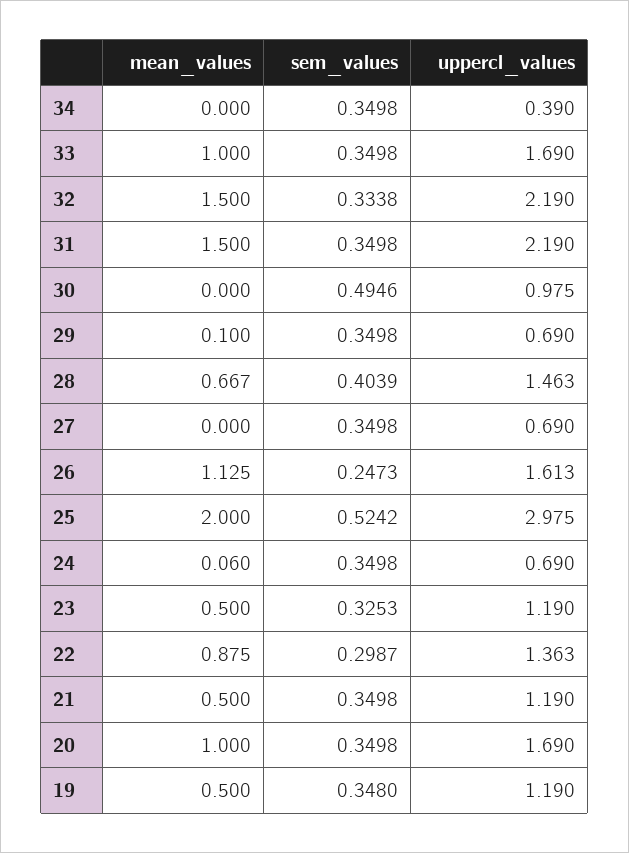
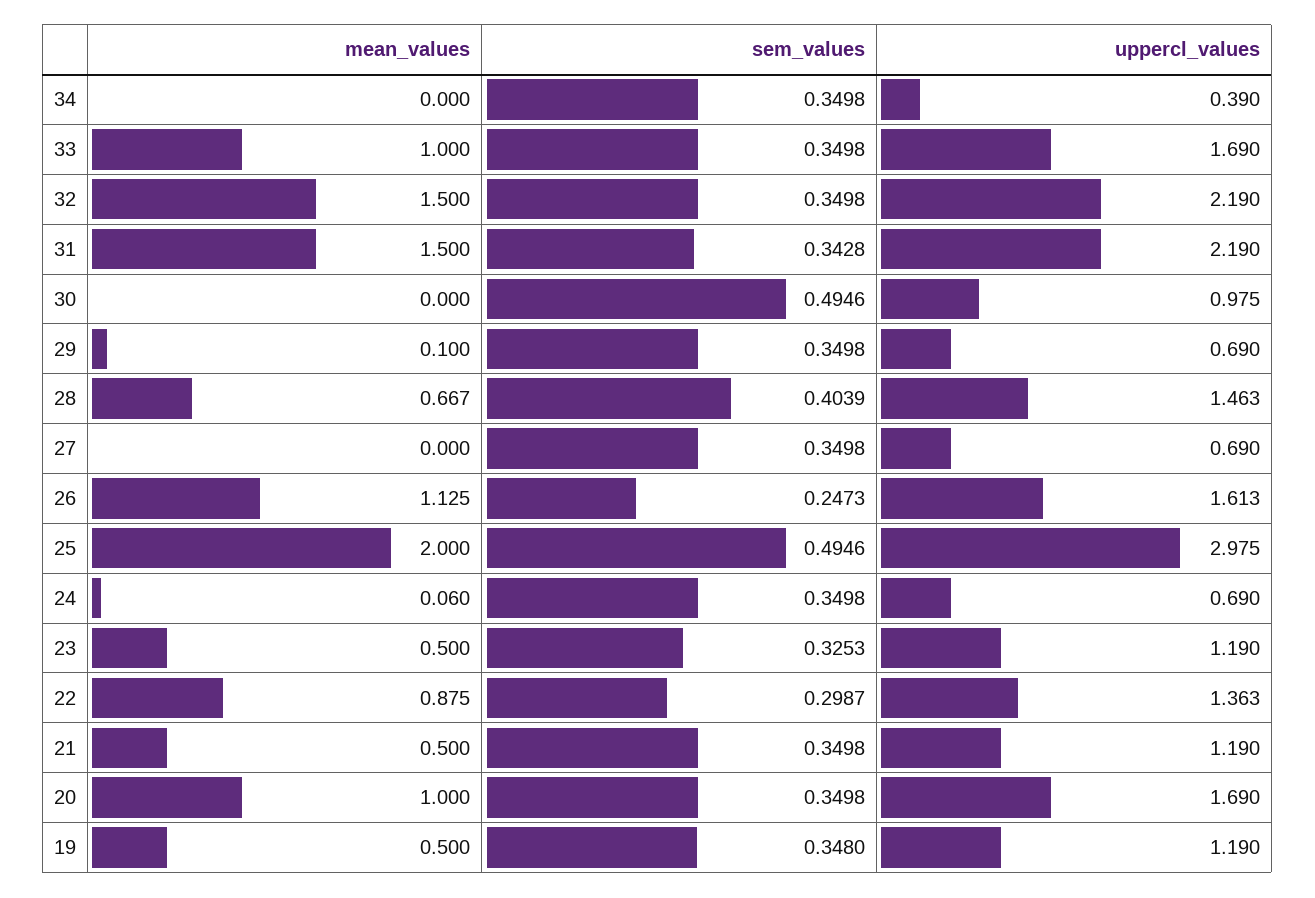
  {
    "mean_values": {
      "34": 0,
      "33": 1,
      "32": 1.5,
      "31": 1.5,
      "30": 0,
      "29": 0.1,
      "28": 0.667,
      "27": 0,
      "26": 1.125,
      "25": 2,
      "24": 0.06,
      "23": 0.5,
      "22": 0.875,
      "21": 0.5,
      "20": 1,
      "19": 0.5
    },
    "sem_values": {
      "34": 0.3498,
      "33": 0.3498,
-     "32": 0.3338,
+     "32": 0.3498,
-     "31": 0.3498,
+     "31": 0.3428,
      "30": 0.4946,
      "29": 0.3498,
      "28": 0.4039,
      "27": 0.3498,
      "26": 0.2473,
-     "25": 0.5242,
+     "25": 0.4946,
      "24": 0.3498,
      "23": 0.3253,
      "22": 0.2987,
      "21": 0.3498,
      "20": 0.3498,
      "19": 0.348
    },
    "uppercl_values": {
      "34": 0.39,
      "33": 1.69,
      "32": 2.19,
      "31": 2.19,
      "30": 0.975,
      "29": 0.69,
      "28": 1.463,
      "27": 0.69,
      "26": 1.613,
      "25": 2.975,
      "24": 0.69,
      "23": 1.19,
      "22": 1.363,
      "21": 1.19,
      "20": 1.69,
      "19": 1.19
    }
  }

